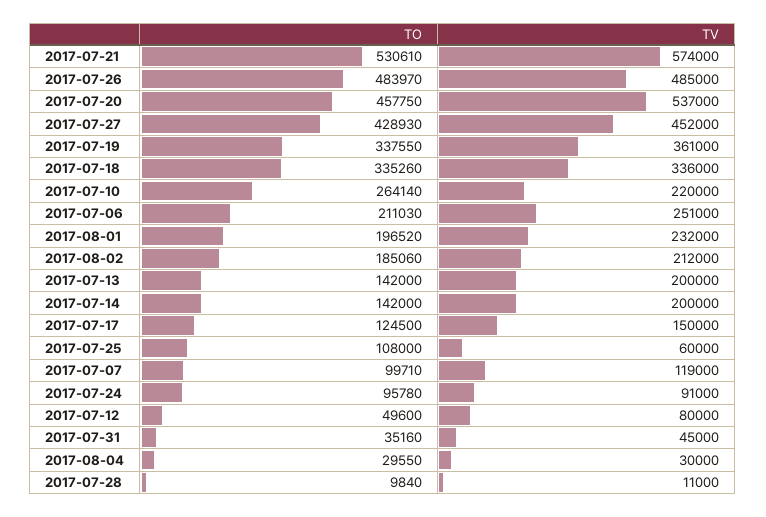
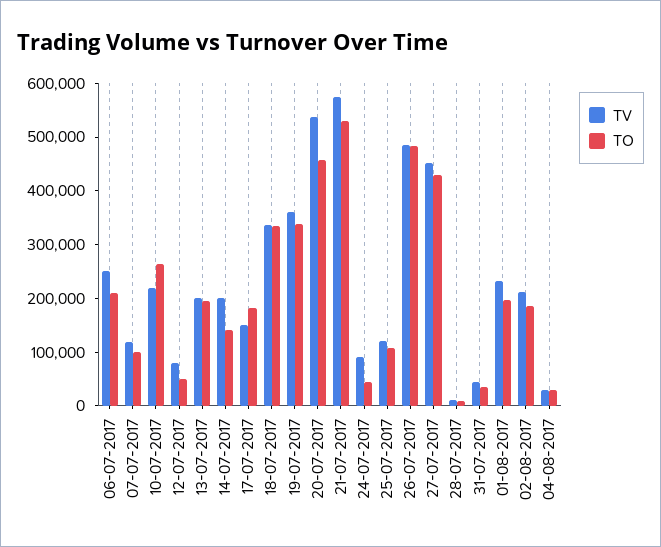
  {
    "TO": {
      "2017-07-21": 530610,
      "2017-07-26": 483970,
      "2017-07-20": 457750,
      "2017-07-27": 428930,
      "2017-07-19": 337550,
      "2017-07-18": 335260,
      "2017-07-10": 264140,
      "2017-07-06": 211030,
      "2017-08-01": 196520,
      "2017-08-02": 185060,
-     "2017-07-13": 142000,
+     "2017-07-13": 200000,
      "2017-07-14": 142000,
-     "2017-07-17": 124500,
+     "2017-07-17": 180000,
      "2017-07-25": 108000,
      "2017-07-07": 99710,
-     "2017-07-24": 95780,
+     "2017-07-24": 40000,
      "2017-07-12": 49600,
      "2017-07-31": 35160,
      "2017-08-04": 29550,
      "2017-07-28": 9840
    },
    "TV": {
      "2017-07-21": 574000,
      "2017-07-26": 485000,
      "2017-07-20": 537000,
      "2017-07-27": 452000,
      "2017-07-19": 361000,
      "2017-07-18": 336000,
      "2017-07-10": 220000,
      "2017-07-06": 251000,
      "2017-08-01": 232000,
      "2017-08-02": 212000,
      "2017-07-13": 200000,
      "2017-07-14": 200000,
      "2017-07-17": 150000,
-     "2017-07-25": 60000,
+     "2017-07-25": 120000,
      "2017-07-07": 119000,
      "2017-07-24": 91000,
      "2017-07-12": 80000,
      "2017-07-31": 45000,
      "2017-08-04": 30000,
      "2017-07-28": 11000
    }
  }

